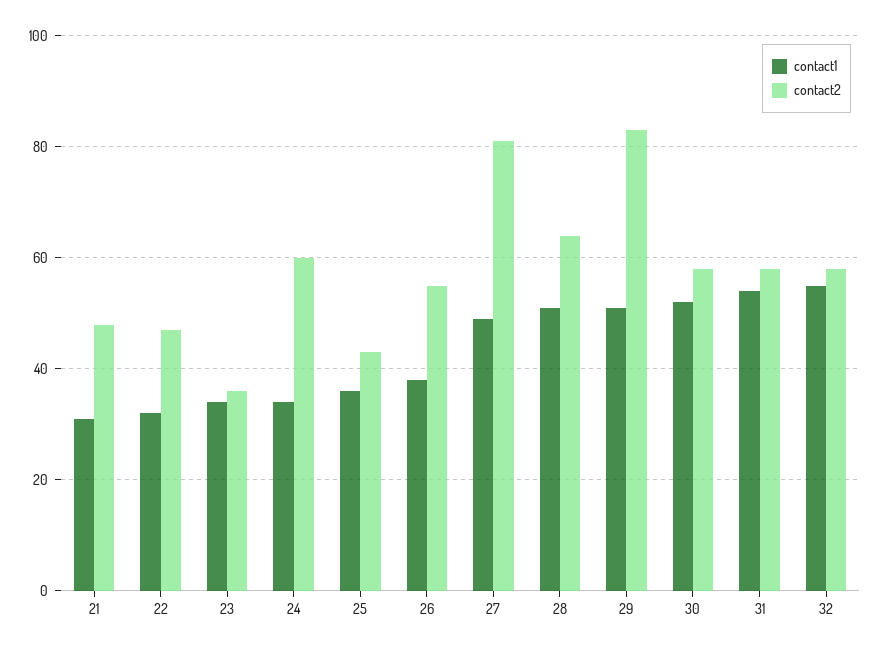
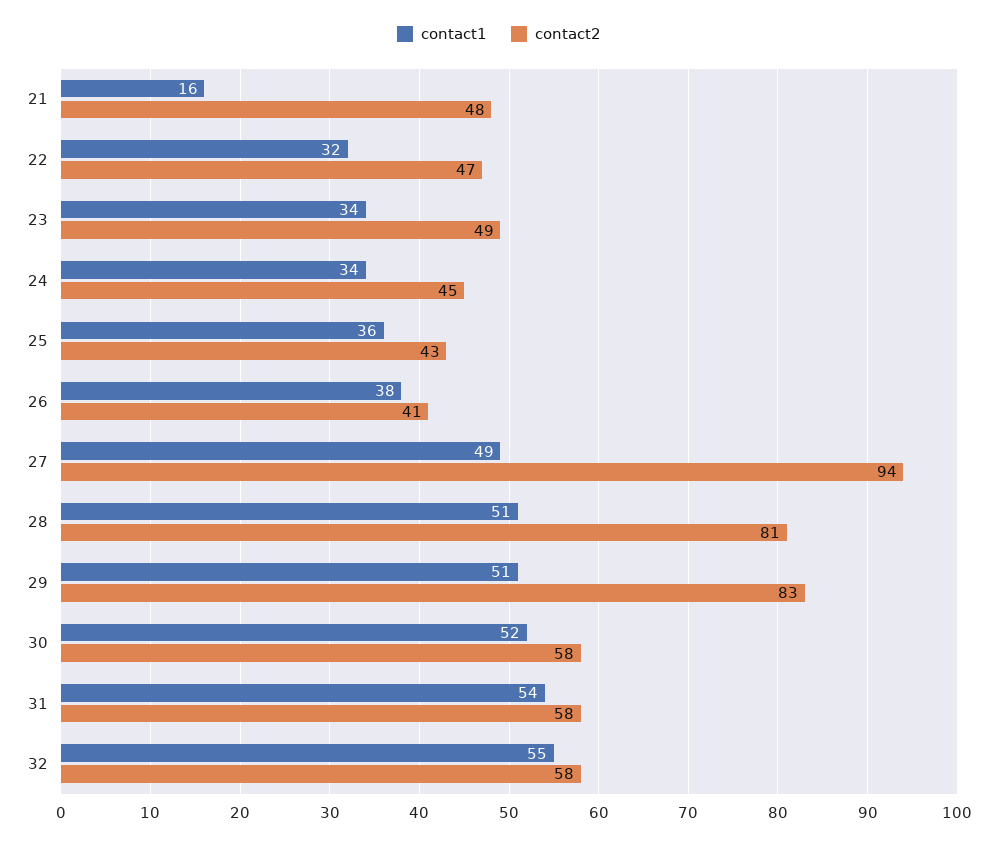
  {
    "contact1": {
-     "21": 30,
+     "21": 16,
      "22": 32,
      "23": 34,
      "24": 34,
      "25": 36,
      "26": 38,
      "27": 49,
      "28": 51,
      "29": 51,
      "30": 52,
      "31": 54,
      "32": 55
    },
    "contact2": {
      "21": 48,
      "22": 47,
-     "23": 35,
+     "23": 49,
-     "24": 60,
+     "24": 45,
      "25": 43,
-     "26": 55,
+     "26": 41,
-     "27": 80,
+     "27": 94,
-     "28": 65,
+     "28": 81,
      "29": 83,
      "30": 58,
      "31": 58,
      "32": 58
    }
  }

